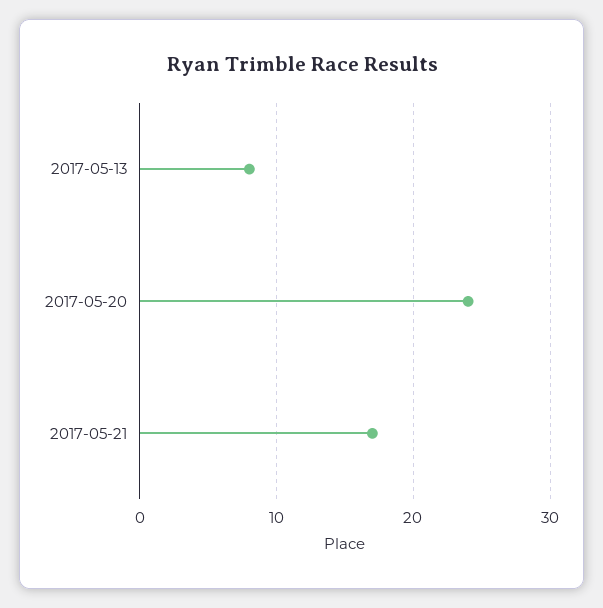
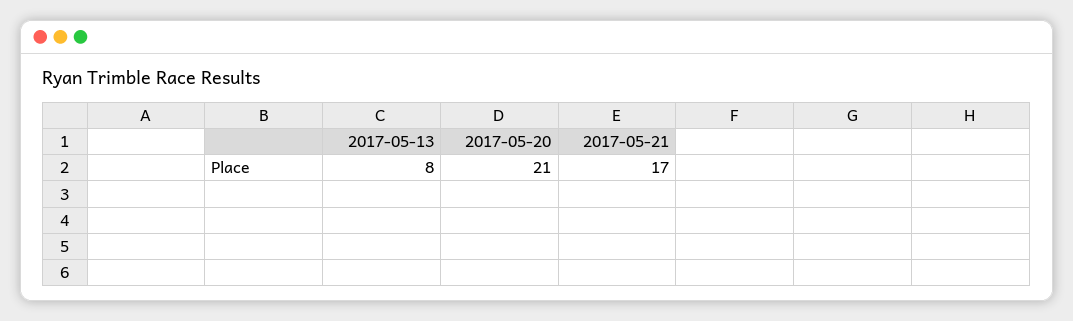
  {
    "2017-05-13": 8,
-   "2017-05-20": 24,
+   "2017-05-20": 21,
    "2017-05-21": 17
  }

